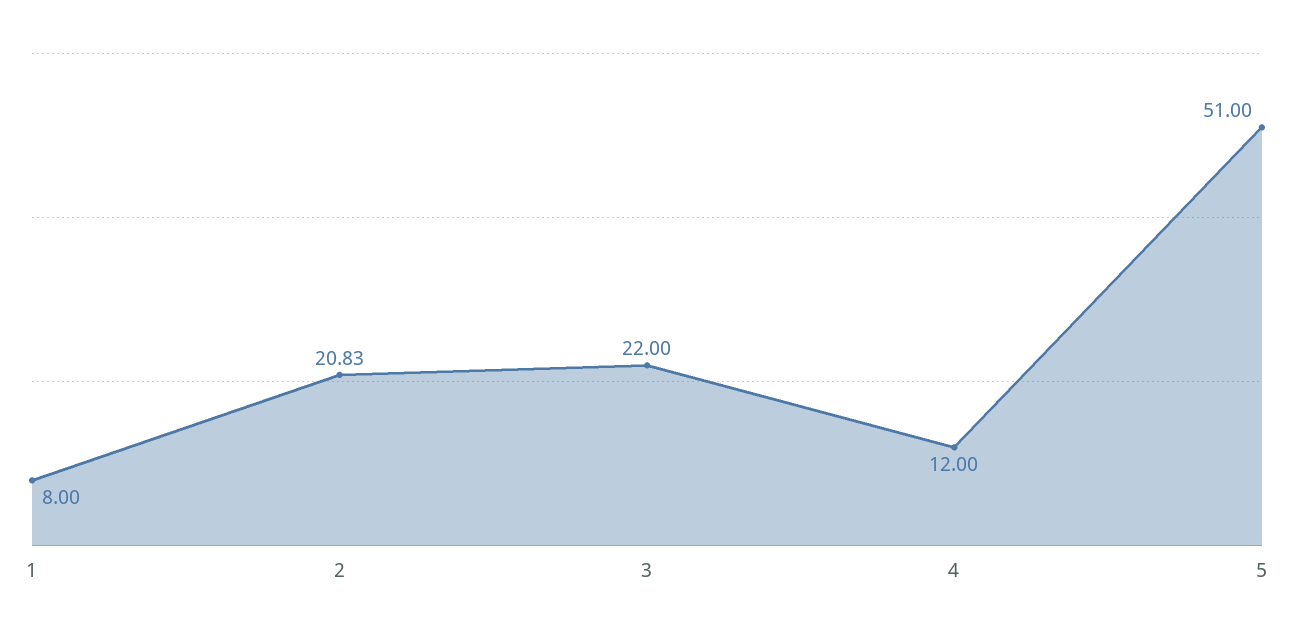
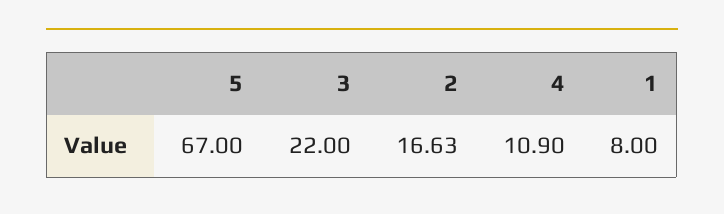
  {
    "1": 8,
-   "2": 20.83,
+   "2": 16.63,
    "3": 22,
-   "4": 12,
+   "4": 10.9,
-   "5": 51
+   "5": 67
  }

